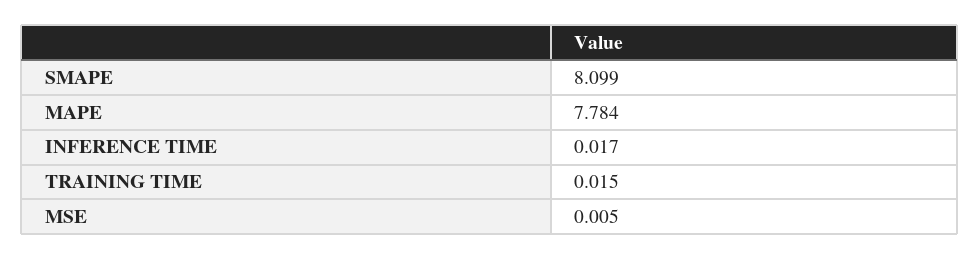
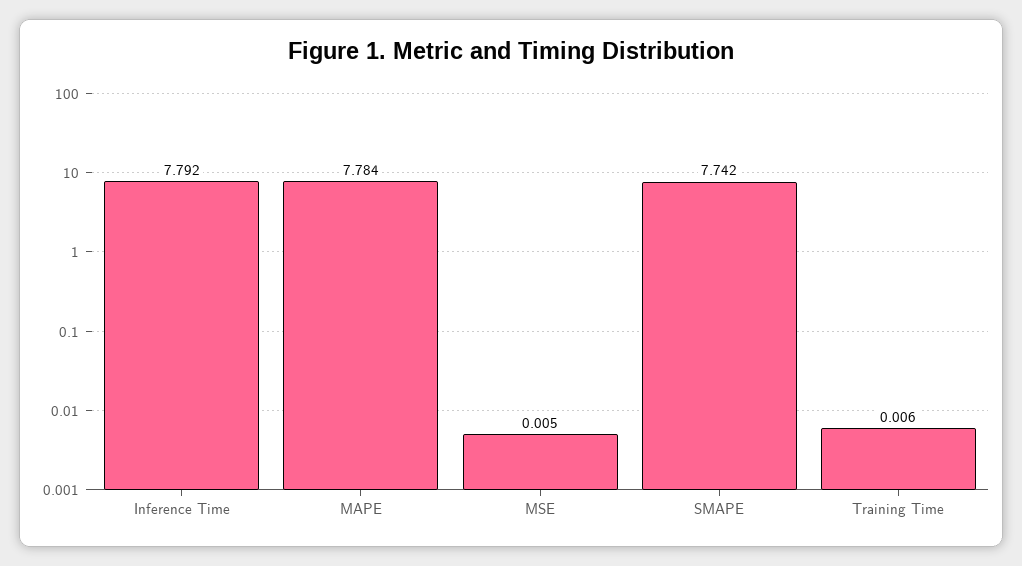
  {
-   "SMAPE": 8.099,
+   "SMAPE": 7.742,
    "MAPE": 7.784,
-   "INFERENCE TIME": 0.017,
+   "INFERENCE TIME": 7.792,
-   "TRAINING TIME": 0.015,
+   "TRAINING TIME": 0.006,
    "MSE": 0.005
  }

